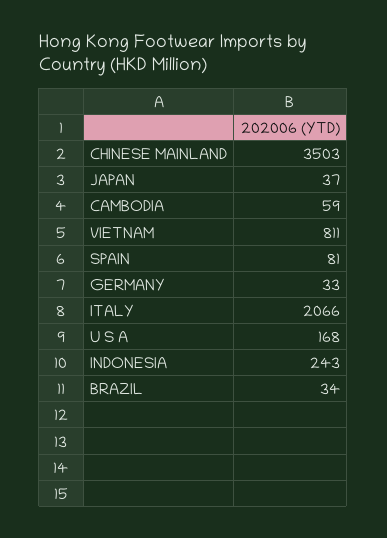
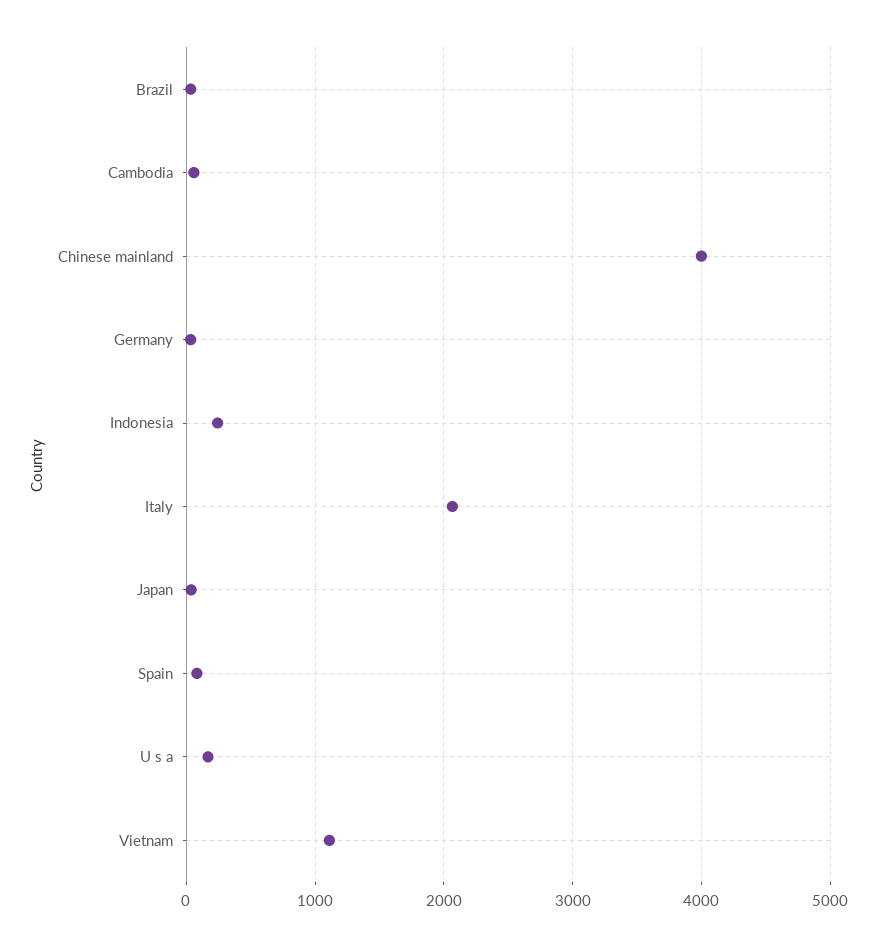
  {
-   "CHINESE MAINLAND": 3503,
+   "CHINESE MAINLAND": 4000,
    "JAPAN": 37,
    "CAMBODIA": 59,
-   "VIETNAM": 811,
+   "VIETNAM": 1100,
    "SPAIN": 81,
    "GERMANY": 33,
    "ITALY": 2066,
    "U S A": 168,
    "INDONESIA": 243,
    "BRAZIL": 34
  }

